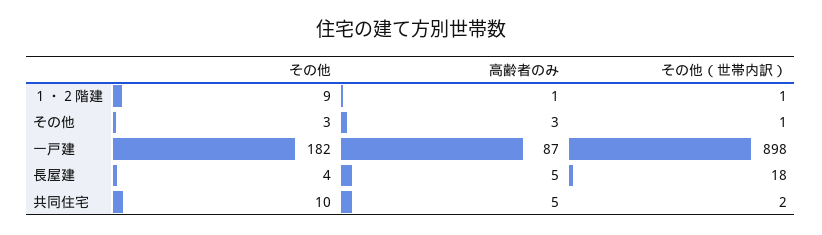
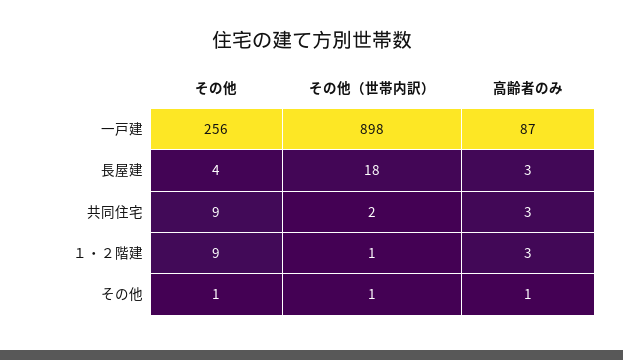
  {
    "その他": {
      "１・２階建": 9,
-     "その他": 3,
+     "その他": 1,
-     "一戸建": 182,
+     "一戸建": 256,
      "長屋建": 4,
-     "共同住宅": 10
+     "共同住宅": 9
    },
    "高齢者のみ": {
-     "１・２階建": 1,
+     "１・２階建": 3,
-     "その他": 3,
+     "その他": 1,
      "一戸建": 87,
-     "長屋建": 5,
+     "長屋建": 3,
-     "共同住宅": 5
+     "共同住宅": 3
    },
    "その他（世帯内訳）": {
      "１・２階建": 1,
      "その他": 1,
      "一戸建": 898,
      "長屋建": 18,
      "共同住宅": 2
    }
  }

